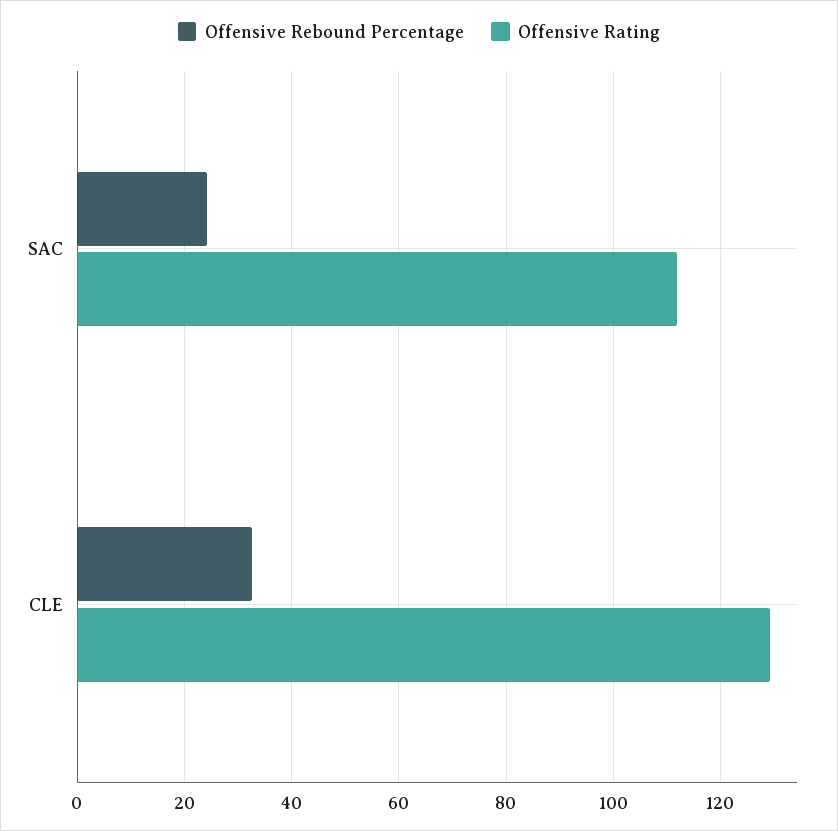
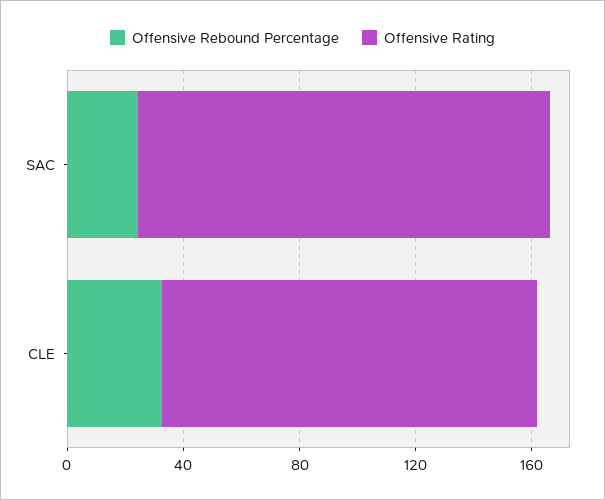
  {
    "Offensive Rebound Percentage": {
      "SAC": 24,
      "CLE": 32
    },
    "Offensive Rating": {
-     "SAC": 112,
+     "SAC": 140,
      "CLE": 130
    }
  }

